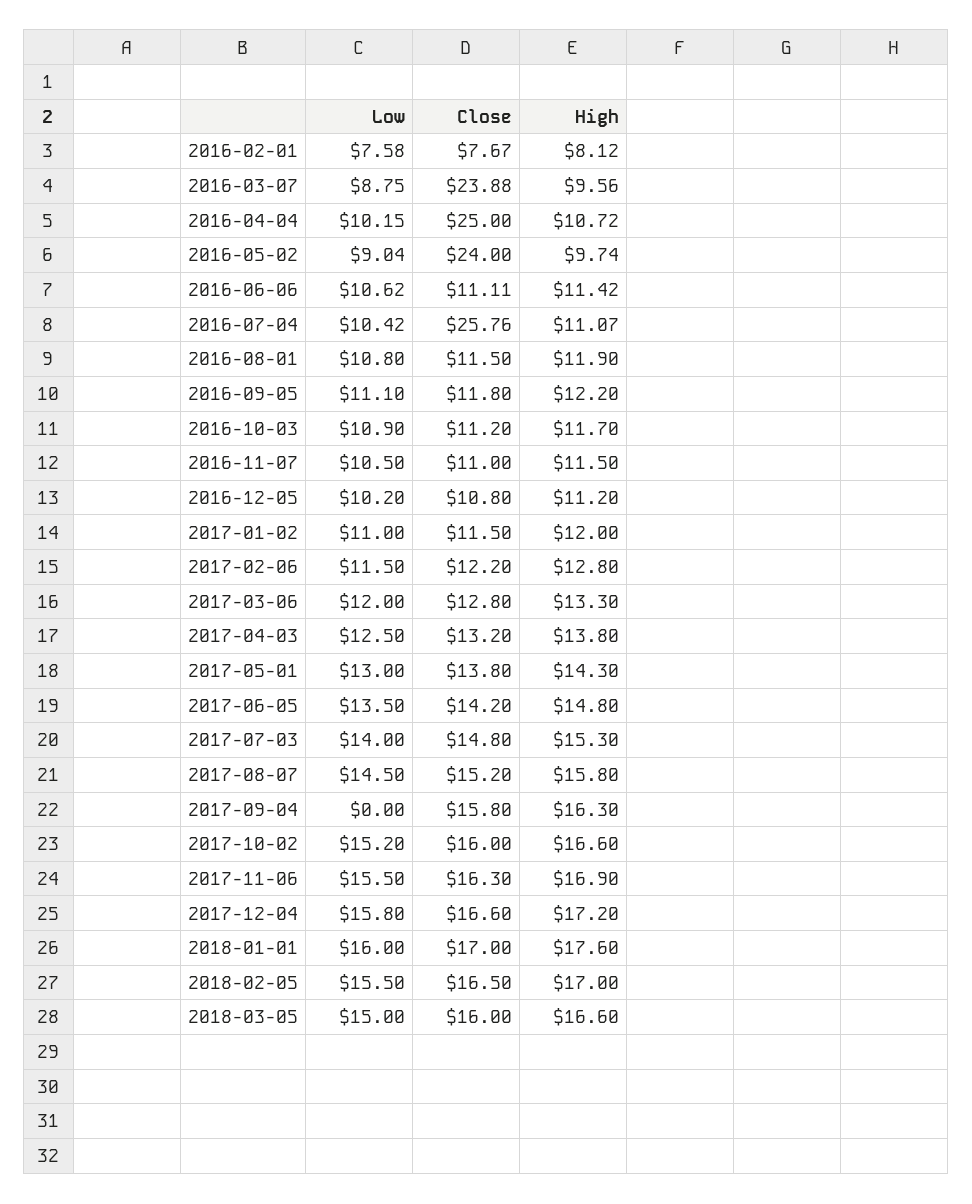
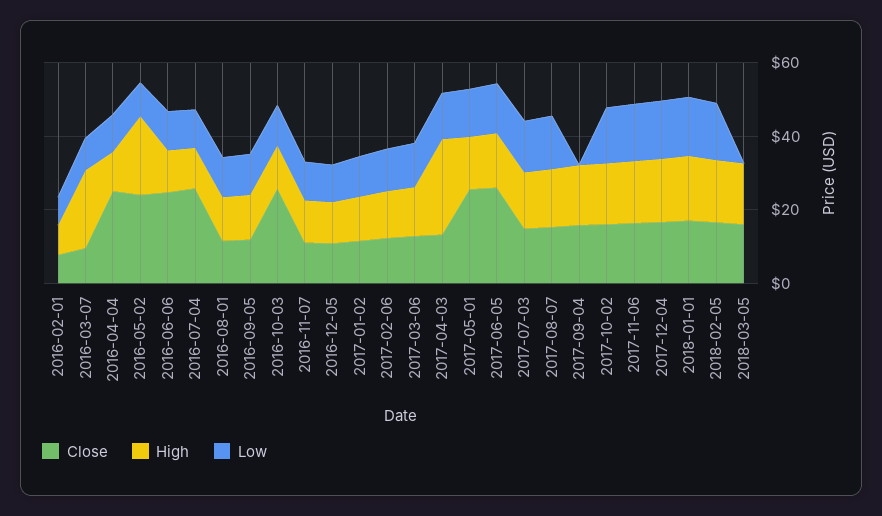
  {
    "Low": {
      "2016-02-01": 7.58,
      "2016-03-07": 8.75,
      "2016-04-04": 10.15,
      "2016-05-02": 9.04,
      "2016-06-06": 10.62,
      "2016-07-04": 10.42,
      "2016-08-01": 10.8,
      "2016-09-05": 11.1,
      "2016-10-03": 10.9,
      "2016-11-07": 10.5,
      "2016-12-05": 10.2,
      "2017-01-02": 11,
      "2017-02-06": 11.5,
      "2017-03-06": 12,
      "2017-04-03": 12.5,
      "2017-05-01": 13,
      "2017-06-05": 13.5,
      "2017-07-03": 14,
      "2017-08-07": 14.5,
      "2017-09-04": 0,
      "2017-10-02": 15.2,
      "2017-11-06": 15.5,
      "2017-12-04": 15.8,
      "2018-01-01": 16,
      "2018-02-05": 15.5,
-     "2018-03-05": 15
+     "2018-03-05": 0
    },
    "Close": {
      "2016-02-01": 7.67,
-     "2016-03-07": 23.88,
+     "2016-03-07": 10,
      "2016-04-04": 25,
      "2016-05-02": 24,
-     "2016-06-06": 11.11,
+     "2016-06-06": 25,
      "2016-07-04": 25.76,
      "2016-08-01": 11.5,
      "2016-09-05": 11.8,
-     "2016-10-03": 11.2,
+     "2016-10-03": 25,
      "2016-11-07": 11,
      "2016-12-05": 10.8,
      "2017-01-02": 11.5,
      "2017-02-06": 12.2,
      "2017-03-06": 12.8,
      "2017-04-03": 13.2,
-     "2017-05-01": 13.8,
+     "2017-05-01": 25,
-     "2017-06-05": 14.2,
+     "2017-06-05": 25,
      "2017-07-03": 14.8,
      "2017-08-07": 15.2,
      "2017-09-04": 15.8,
      "2017-10-02": 16,
      "2017-11-06": 16.3,
      "2017-12-04": 16.6,
      "2018-01-01": 17,
      "2018-02-05": 16.5,
      "2018-03-05": 16
    },
    "High": {
      "2016-02-01": 8.12,
-     "2016-03-07": 9.56,
+     "2016-03-07": 20,
      "2016-04-04": 10.72,
-     "2016-05-02": 9.74,
+     "2016-05-02": 20,
      "2016-06-06": 11.42,
      "2016-07-04": 11.07,
      "2016-08-01": 11.9,
      "2016-09-05": 12.2,
      "2016-10-03": 11.7,
      "2016-11-07": 11.5,
      "2016-12-05": 11.2,
      "2017-01-02": 12,
      "2017-02-06": 12.8,
      "2017-03-06": 13.3,
-     "2017-04-03": 13.8,
+     "2017-04-03": 25,
      "2017-05-01": 14.3,
      "2017-06-05": 14.8,
      "2017-07-03": 15.3,
      "2017-08-07": 15.8,
      "2017-09-04": 16.3,
      "2017-10-02": 16.6,
      "2017-11-06": 16.9,
      "2017-12-04": 17.2,
      "2018-01-01": 17.6,
      "2018-02-05": 17,
      "2018-03-05": 16.6
    }
  }

